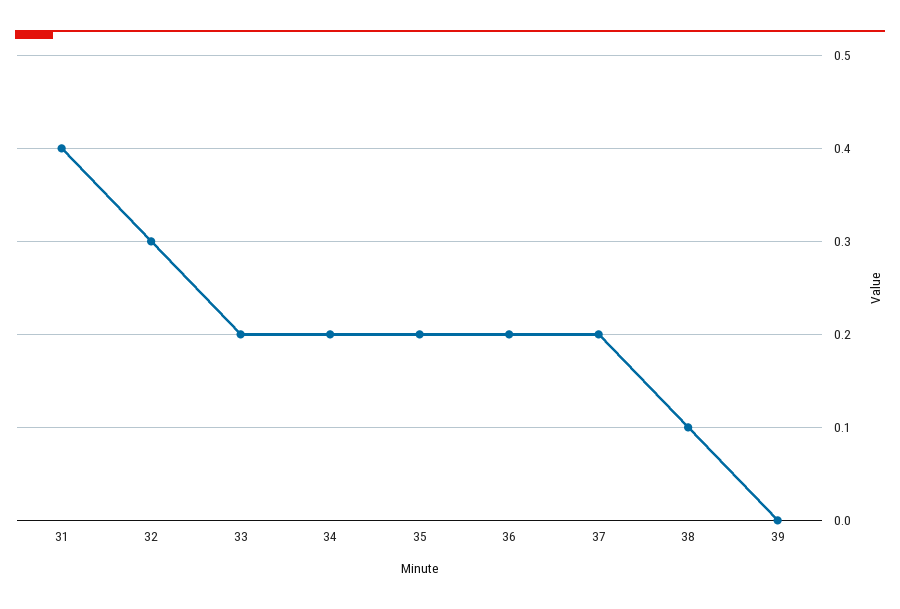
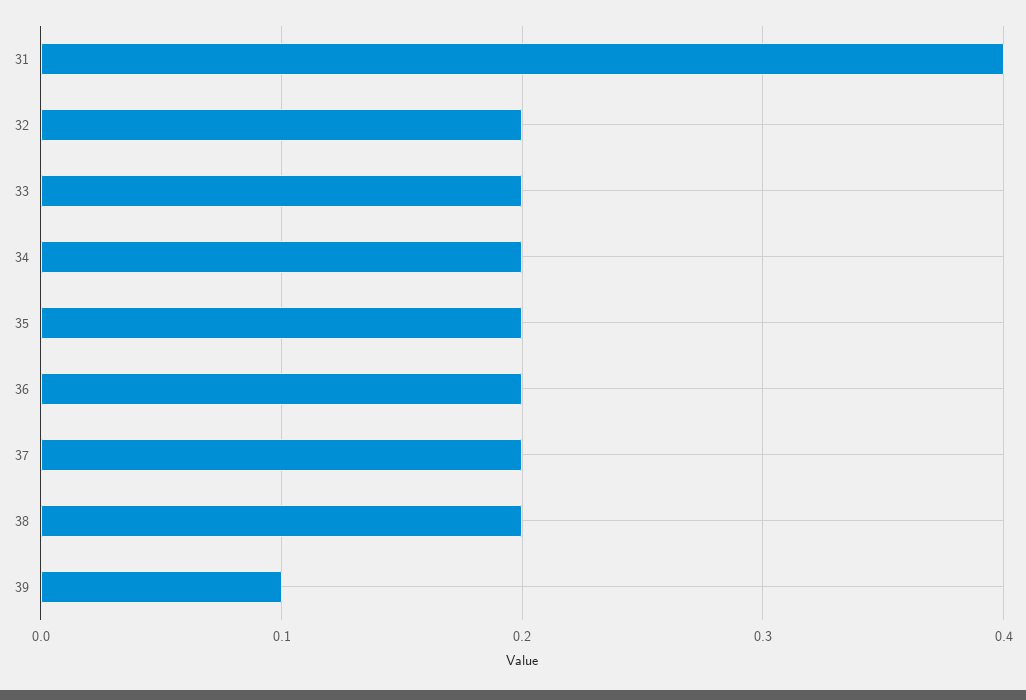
  {
    "31": 0.4,
-   "32": 0.3,
+   "32": 0.2,
    "33": 0.2,
    "34": 0.2,
    "35": 0.2,
    "36": 0.2,
    "37": 0.2,
-   "38": 0.1,
+   "38": 0.2,
-   "39": 0
+   "39": 0.1
  }

